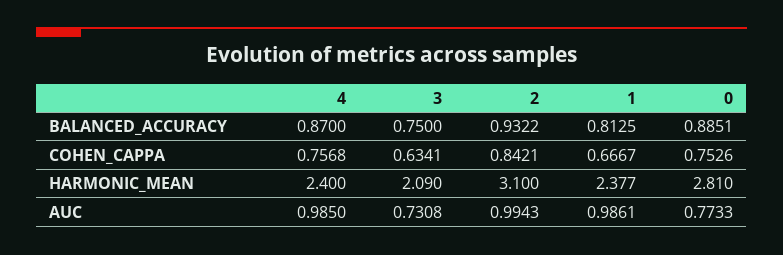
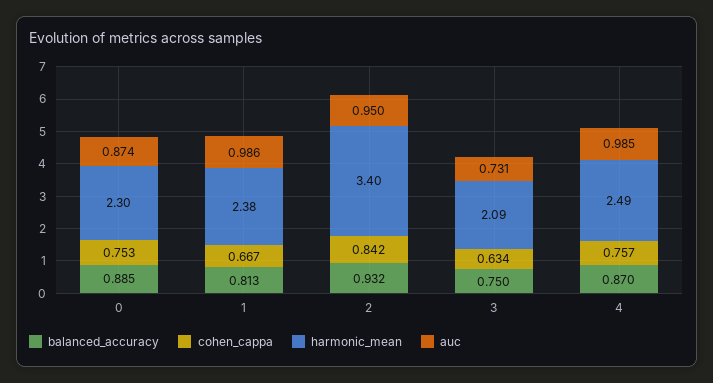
  {
    "BALANCED_ACCURACY": {
      "4": 0.87,
      "3": 0.75,
      "2": 0.9322,
      "1": 0.8125,
      "0": 0.8851
    },
    "COHEN_CAPPA": {
      "4": 0.7568,
      "3": 0.6341,
      "2": 0.8421,
      "1": 0.6667,
      "0": 0.7526
    },
    "HARMONIC_MEAN": {
-     "4": 2.4,
+     "4": 2.49,
      "3": 2.09,
-     "2": 3.1,
+     "2": 3.4,
      "1": 2.377,
-     "0": 2.81
+     "0": 2.3
    },
    "AUC": {
      "4": 0.985,
      "3": 0.7308,
-     "2": 0.9943,
+     "2": 0.95,
      "1": 0.9861,
-     "0": 0.7733
+     "0": 0.874
    }
  }

